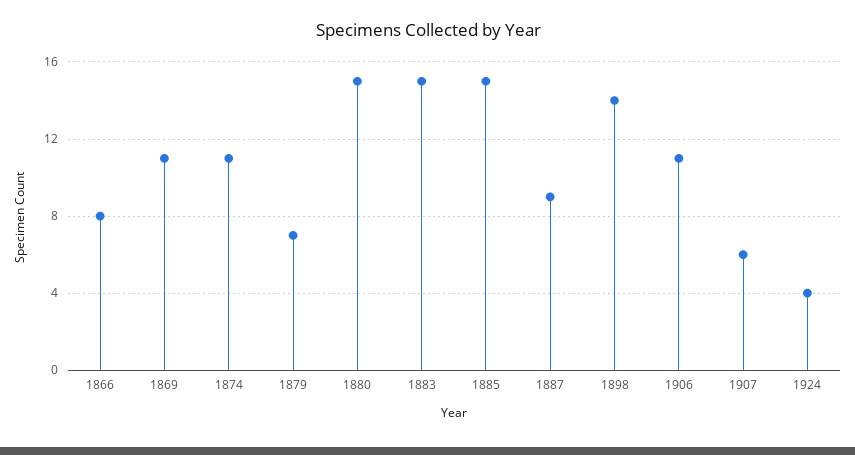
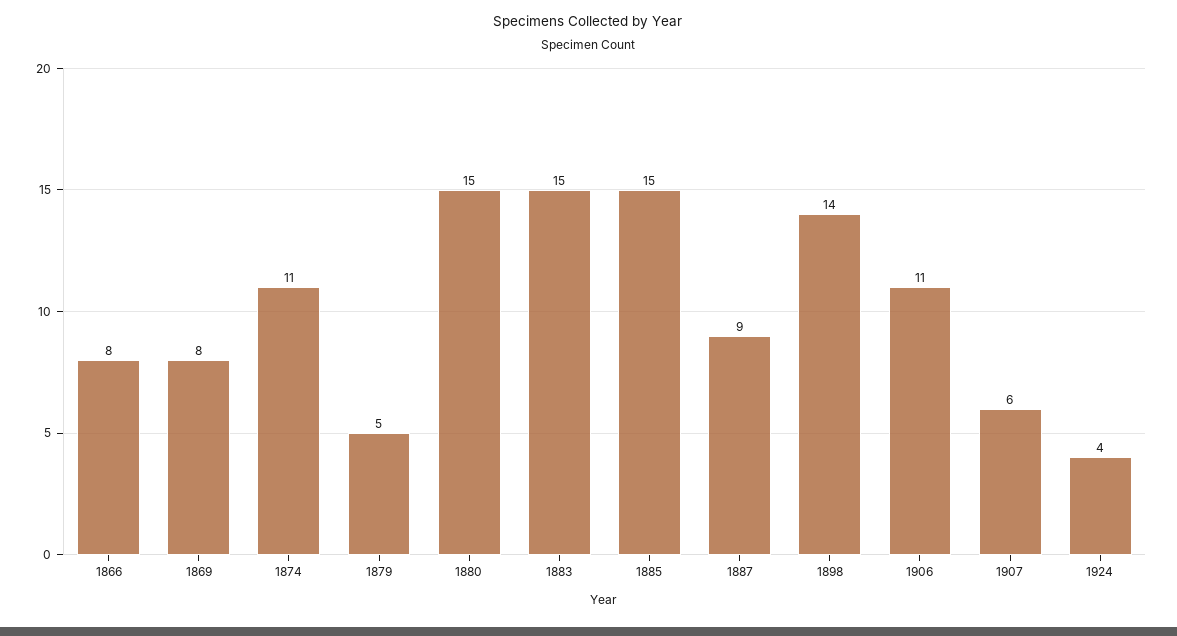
  {
    "1866": 8,
-   "1869": 11,
+   "1869": 8,
    "1874": 11,
-   "1879": 7,
+   "1879": 5,
    "1880": 15,
    "1883": 15,
    "1885": 15,
    "1887": 9,
    "1898": 14,
    "1906": 11,
    "1907": 6,
    "1924": 4
  }

